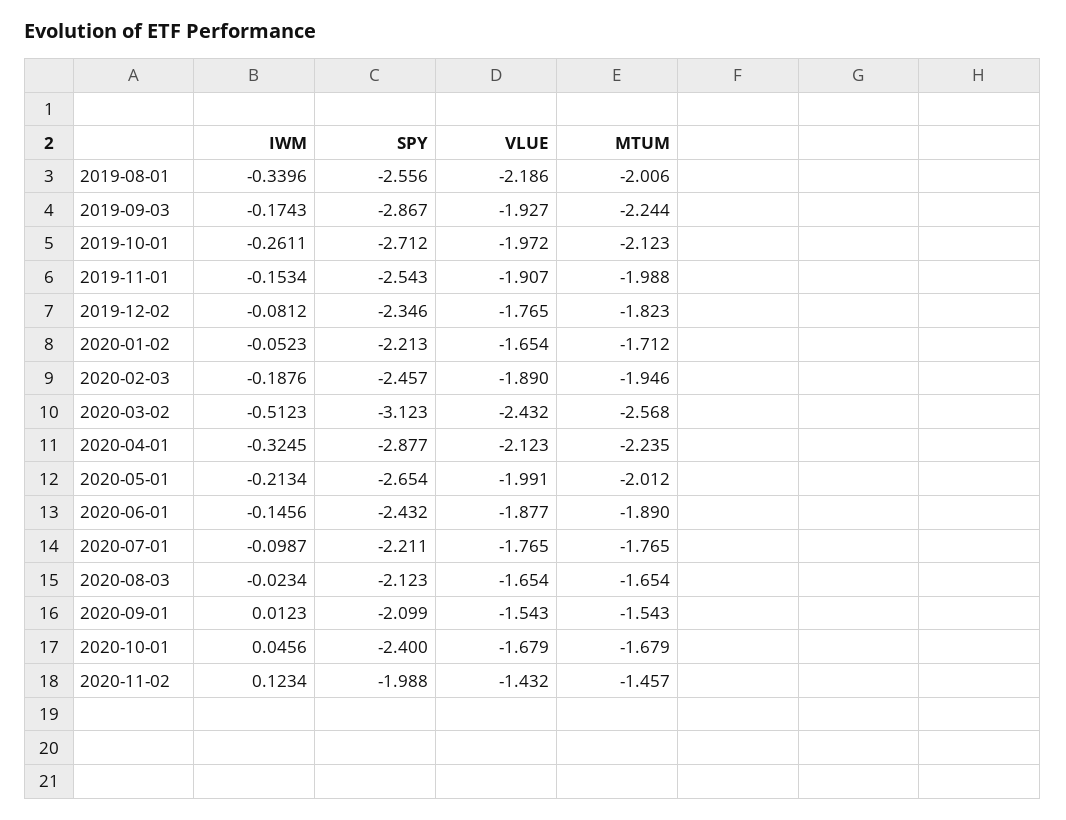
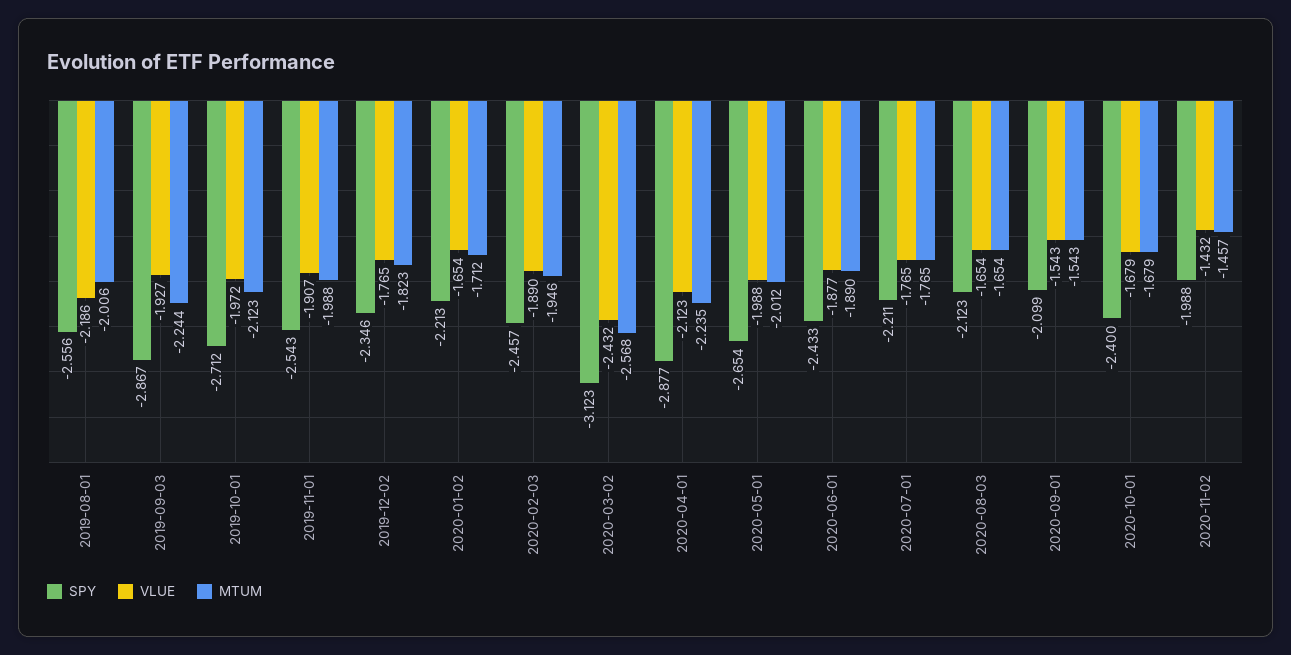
  {
-   "IWM": {
-     "2019-08-01": -0.3396,
-     "2019-09-03": -0.1743,
-     "2019-10-01": -0.2611,
-     "2019-11-01": -0.1534,
-     "2019-12-02": -0.0812,
-     "2020-01-02": -0.0523,
-     "2020-02-03": -0.1876,
-     "2020-03-02": -0.5123,
-     "2020-04-01": -0.3245,
-     "2020-05-01": -0.2134,
-     "2020-06-01": -0.1456,
-     "2020-07-01": -0.0987,
-     "2020-08-03": -0.0234,
-     "2020-09-01": 0.0123,
-     "2020-10-01": 0.0456,
-     "2020-11-02": 0.1234
-   },
    "SPY": {
      "2019-08-01": -2.556,
      "2019-09-03": -2.867,
      "2019-10-01": -2.712,
      "2019-11-01": -2.543,
      "2019-12-02": -2.346,
      "2020-01-02": -2.213,
      "2020-02-03": -2.457,
      "2020-03-02": -3.123,
      "2020-04-01": -2.877,
      "2020-05-01": -2.654,
-     "2020-06-01": -2.432,
+     "2020-06-01": -2.433,
      "2020-07-01": -2.211,
      "2020-08-03": -2.123,
      "2020-09-01": -2.099,
      "2020-10-01": -2.4,
      "2020-11-02": -1.988
    },
    "VLUE": {
      "2019-08-01": -2.186,
      "2019-09-03": -1.927,
      "2019-10-01": -1.972,
      "2019-11-01": -1.907,
      "2019-12-02": -1.765,
      "2020-01-02": -1.654,
      "2020-02-03": -1.89,
      "2020-03-02": -2.432,
      "2020-04-01": -2.123,
-     "2020-05-01": -1.991,
+     "2020-05-01": -1.988,
      "2020-06-01": -1.877,
      "2020-07-01": -1.765,
      "2020-08-03": -1.654,
      "2020-09-01": -1.543,
      "2020-10-01": -1.679,
      "2020-11-02": -1.432
    },
    "MTUM": {
      "2019-08-01": -2.006,
      "2019-09-03": -2.244,
      "2019-10-01": -2.123,
      "2019-11-01": -1.988,
      "2019-12-02": -1.823,
      "2020-01-02": -1.712,
      "2020-02-03": -1.946,
      "2020-03-02": -2.568,
      "2020-04-01": -2.235,
      "2020-05-01": -2.012,
      "2020-06-01": -1.89,
      "2020-07-01": -1.765,
      "2020-08-03": -1.654,
      "2020-09-01": -1.543,
      "2020-10-01": -1.679,
      "2020-11-02": -1.457
    }
  }

